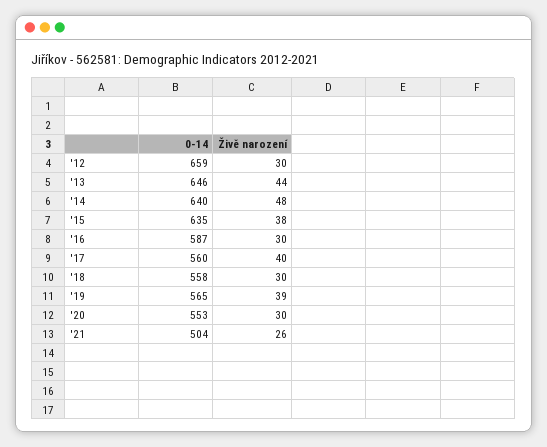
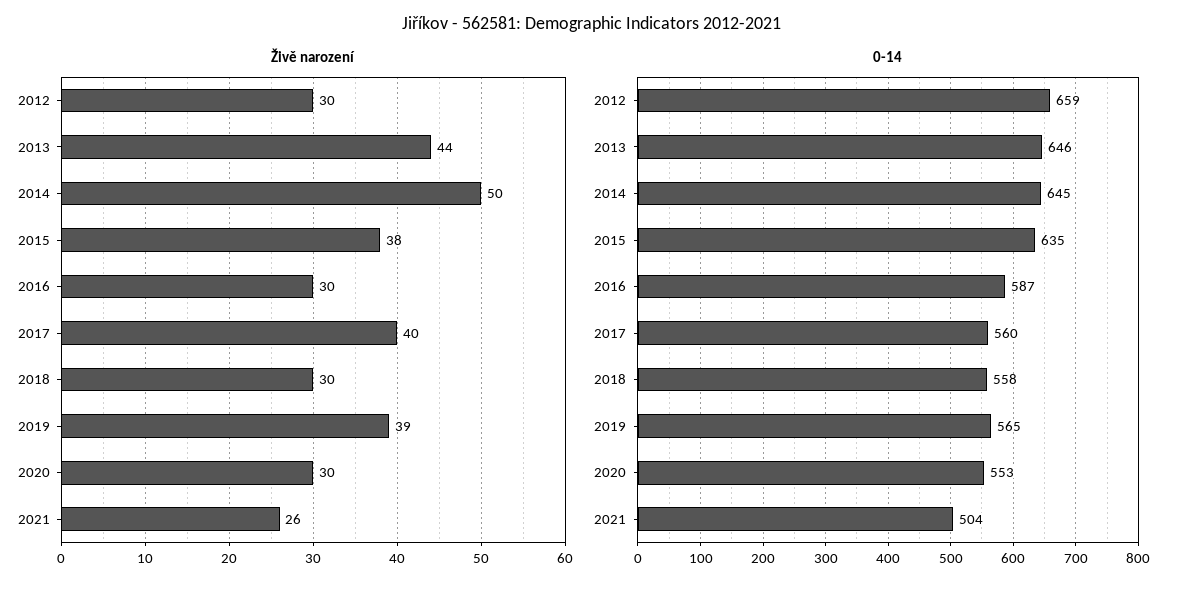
  {
    "0-14": {
      "'12": 659,
      "'13": 646,
-     "'14": 640,
+     "'14": 645,
      "'15": 635,
      "'16": 587,
      "'17": 560,
      "'18": 558,
      "'19": 565,
      "'20": 553,
      "'21": 504
    },
    "Živě narození": {
      "'12": 30,
      "'13": 44,
-     "'14": 48,
+     "'14": 50,
      "'15": 38,
      "'16": 30,
      "'17": 40,
      "'18": 30,
      "'19": 39,
      "'20": 30,
      "'21": 26
    }
  }

